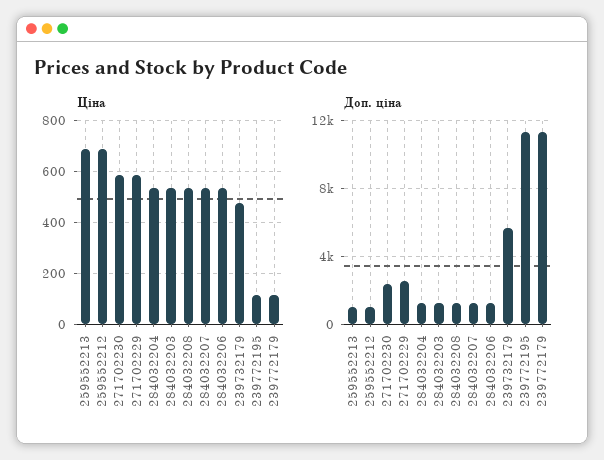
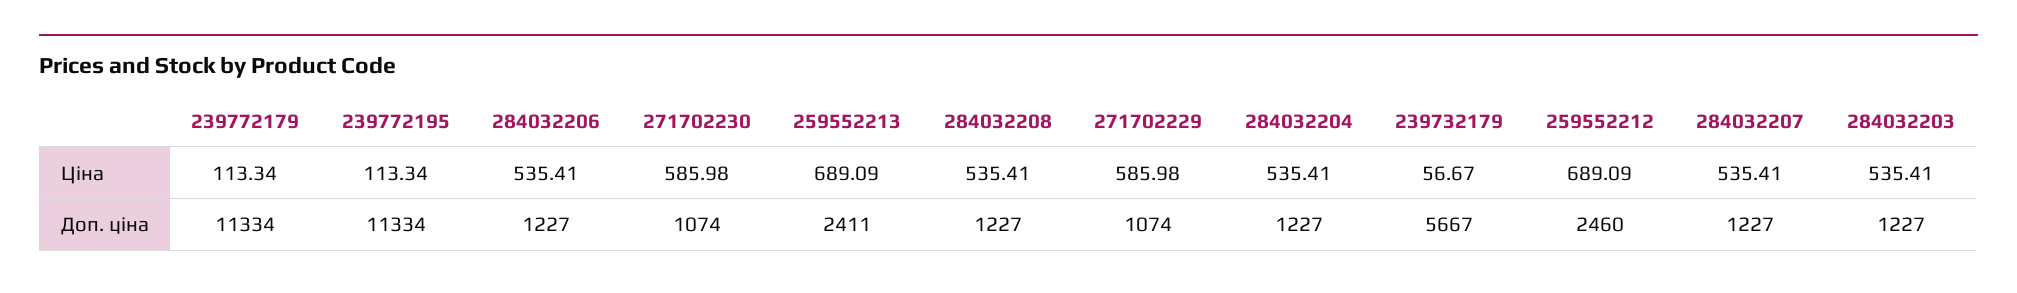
  {
    "Ціна": {
      "259552213": 689.09,
      "259552212": 689.09,
      "271702230": 585.98,
      "271702229": 585.98,
      "284032204": 535.41,
      "284032203": 535.41,
      "284032208": 535.41,
      "284032207": 535.41,
      "284032206": 535.41,
-     "239732179": 475,
+     "239732179": 56.67,
      "239772195": 113.34,
      "239772179": 113.34
    },
    "Доп. ціна": {
-     "259552213": 1000,
+     "259552213": 2411,
-     "259552212": 1000,
+     "259552212": 2460,
-     "271702230": 2500,
+     "271702230": 1074,
-     "271702229": 2500,
+     "271702229": 1074,
      "284032204": 1227,
      "284032203": 1227,
      "284032208": 1227,
      "284032207": 1227,
      "284032206": 1227,
      "239732179": 5667,
      "239772195": 11334,
      "239772179": 11334
    }
  }

